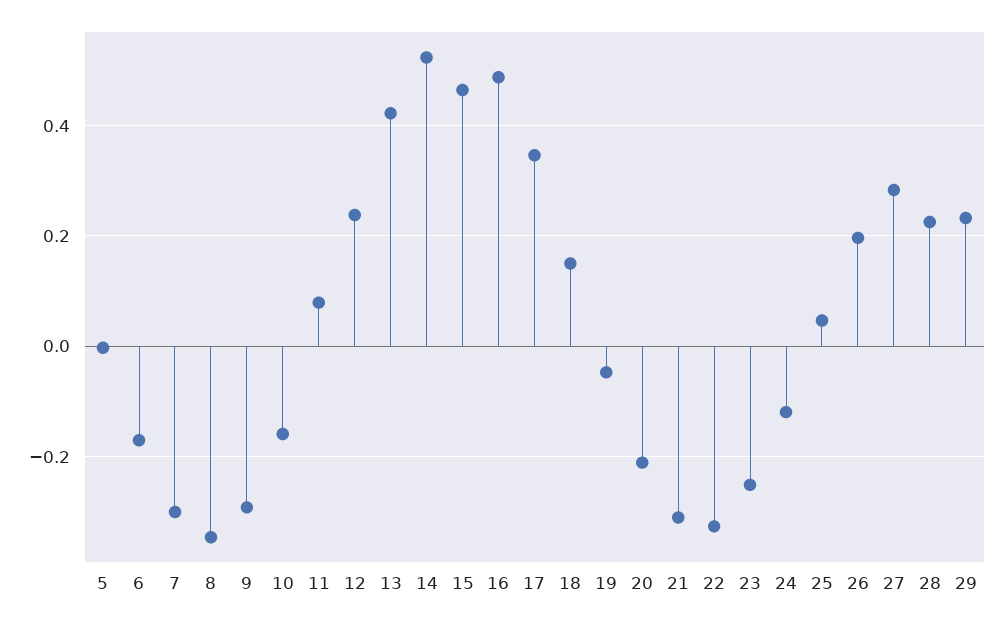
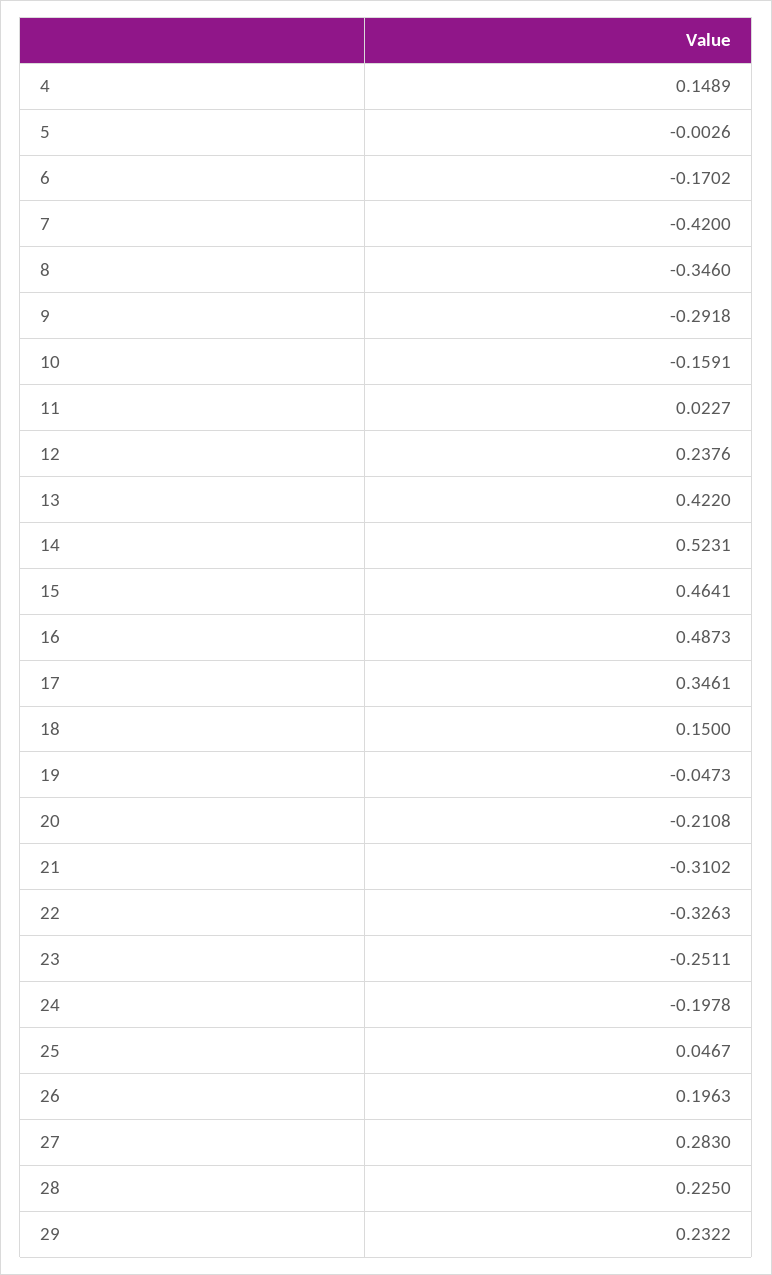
  {
    "5": -0.0026,
    "6": -0.1702,
-   "7": -0.3,
+   "7": -0.42,
    "8": -0.346,
    "9": -0.2918,
    "10": -0.1591,
-   "11": 0.08,
+   "11": 0.0227,
    "12": 0.2376,
    "13": 0.422,
    "14": 0.5231,
    "15": 0.4641,
    "16": 0.4873,
    "17": 0.3461,
    "18": 0.15,
    "19": -0.0473,
    "20": -0.2108,
    "21": -0.3102,
    "22": -0.3263,
    "23": -0.2511,
-   "24": -0.12,
+   "24": -0.1978,
    "25": 0.0467,
    "26": 0.1963,
    "27": 0.283,
    "28": 0.225,
-   "29": 0.2322
+   "29": 0.2322,
+   "4": 0.1489
  }

